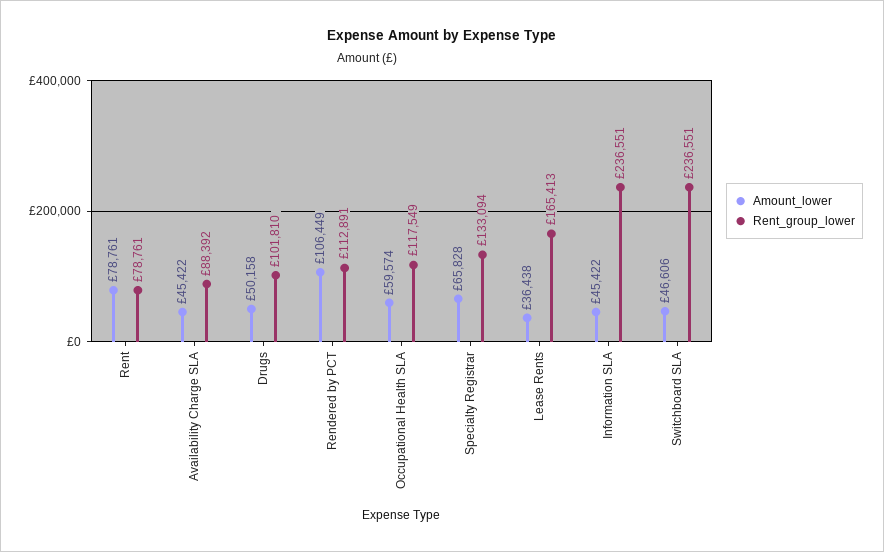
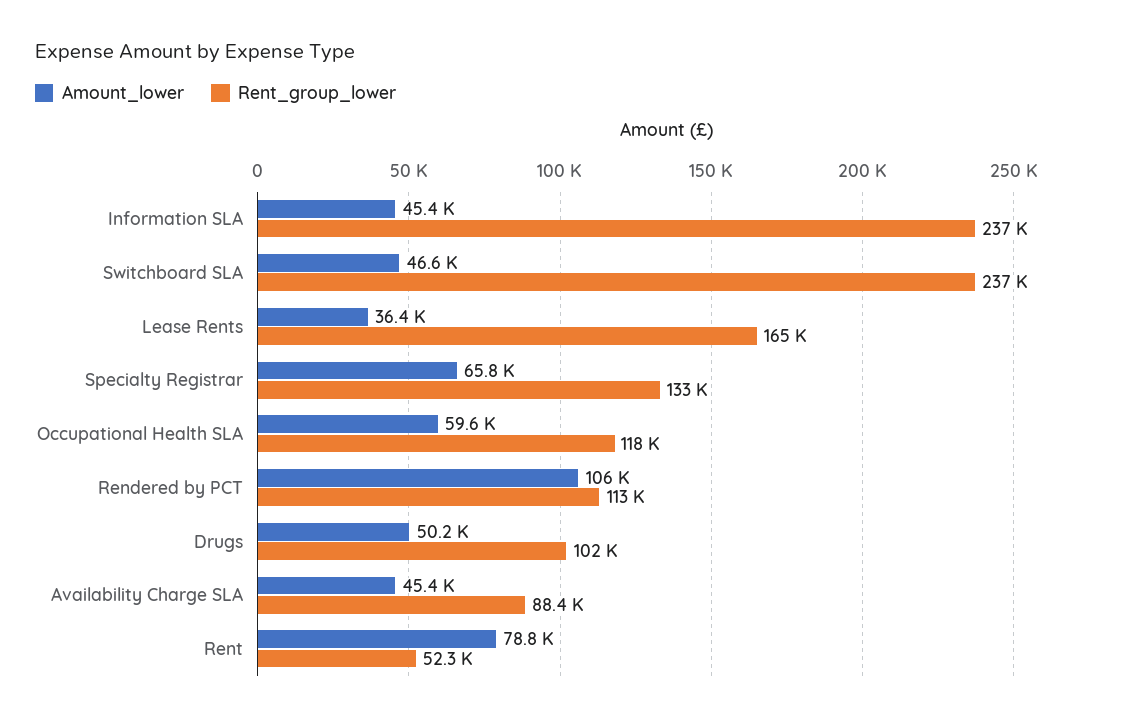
  {
    "Amount_lower": {
      "Rent": 78761,
      "Availability Charge SLA": 45422,
      "Drugs": 50158,
      "Rendered by PCT": 106449,
      "Occupational Health SLA": 59574,
      "Specialty Registrar": 65828,
      "Lease Rents": 36438,
      "Information SLA": 45422,
      "Switchboard SLA": 46606
    },
    "Rent_group_lower": {
-     "Rent": 78761,
+     "Rent": 52300,
      "Availability Charge SLA": 88392,
      "Drugs": 101810,
      "Rendered by PCT": 112891,
      "Occupational Health SLA": 117549,
      "Specialty Registrar": 133094,
      "Lease Rents": 165413,
      "Information SLA": 236551,
      "Switchboard SLA": 236551
    }
  }

